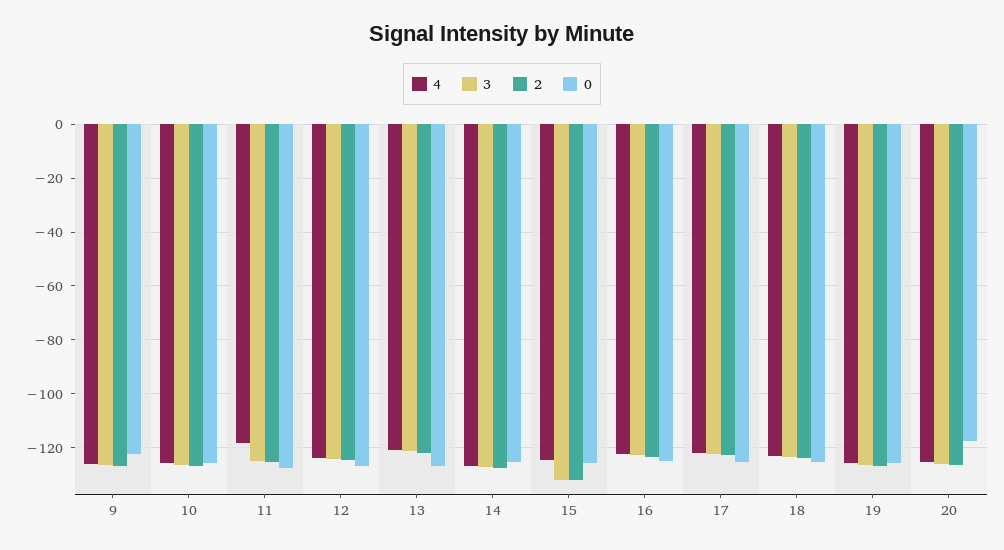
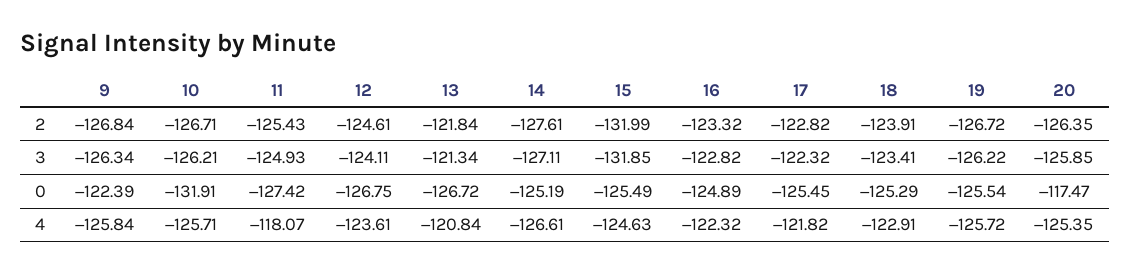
  {
    "4": {
      "9": -125.84,
      "10": -125.71,
      "11": -118.07,
      "12": -123.61,
      "13": -120.84,
      "14": -126.61,
      "15": -124.63,
      "16": -122.32,
      "17": -121.82,
      "18": -122.91,
      "19": -125.72,
      "20": -125.35
    },
    "3": {
      "9": -126.34,
      "10": -126.21,
      "11": -124.93,
      "12": -124.11,
      "13": -121.34,
      "14": -127.11,
      "15": -131.85,
      "16": -122.82,
      "17": -122.32,
      "18": -123.41,
      "19": -126.22,
      "20": -125.85
    },
    "2": {
      "9": -126.84,
      "10": -126.71,
      "11": -125.43,
      "12": -124.61,
      "13": -121.84,
      "14": -127.61,
      "15": -131.99,
      "16": -123.32,
      "17": -122.82,
      "18": -123.91,
      "19": -126.72,
      "20": -126.35
    },
    "0": {
      "9": -122.39,
-     "10": -125,
+     "10": -131.91,
      "11": -127.42,
      "12": -126.75,
      "13": -126.72,
      "14": -125.19,
      "15": -125.49,
      "16": -124.89,
      "17": -125.45,
      "18": -125.29,
      "19": -125.54,
      "20": -117.47
    }
  }

